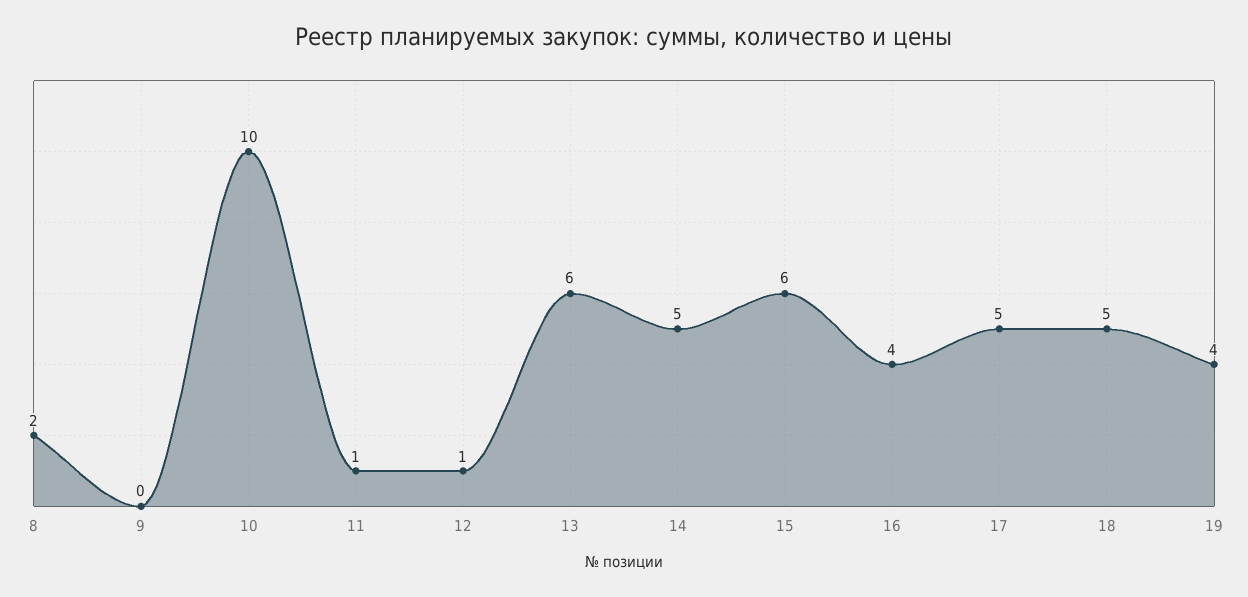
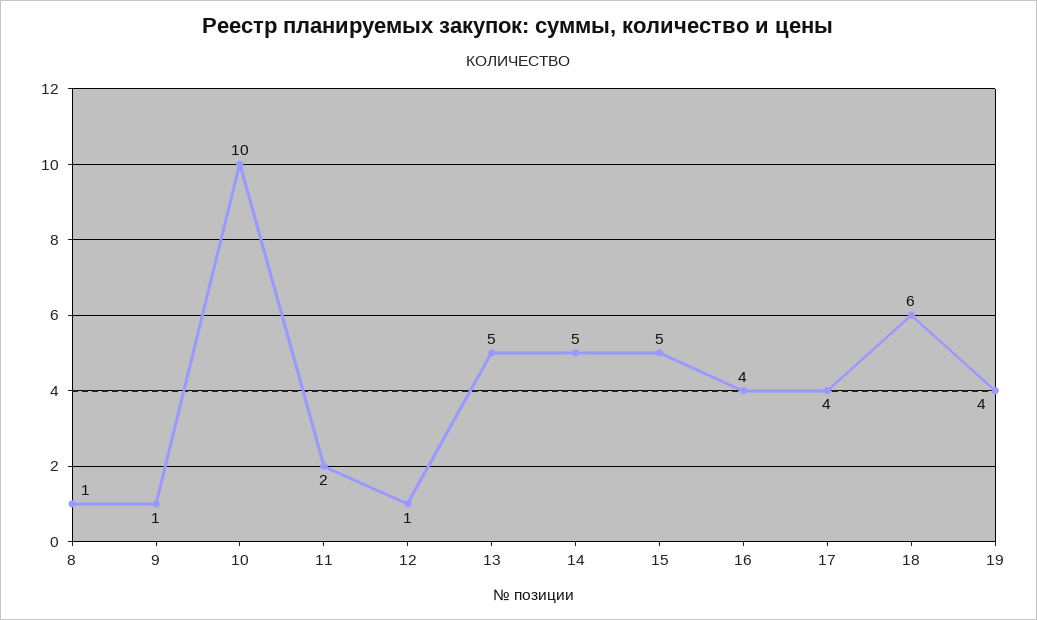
  {
-   "8": 2,
+   "8": 1,
-   "9": 0,
+   "9": 1,
    "10": 10,
-   "11": 1,
+   "11": 2,
    "12": 1,
-   "13": 6,
+   "13": 5,
    "14": 5,
-   "15": 6,
+   "15": 5,
    "16": 4,
-   "17": 5,
+   "17": 4,
-   "18": 5,
+   "18": 6,
    "19": 4
  }

